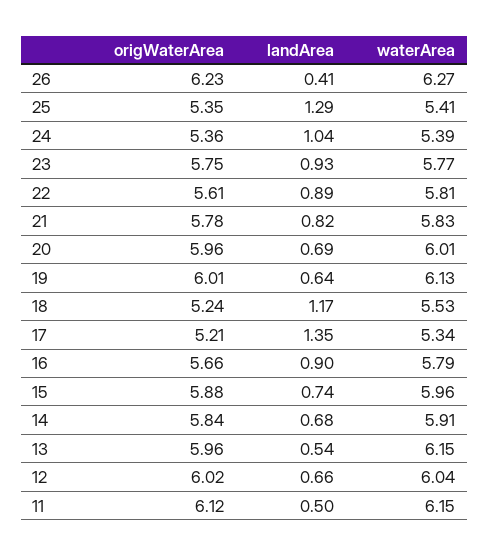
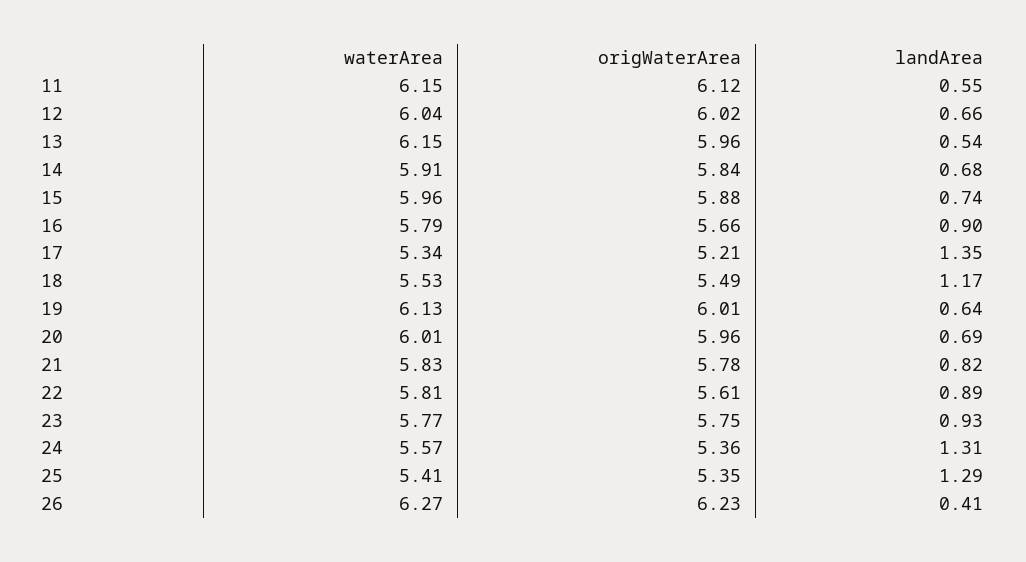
  {
    "origWaterArea": {
      "26": 6.23,
      "25": 5.35,
      "24": 5.36,
      "23": 5.75,
      "22": 5.61,
      "21": 5.78,
      "20": 5.96,
      "19": 6.01,
-     "18": 5.24,
+     "18": 5.49,
      "17": 5.21,
      "16": 5.66,
      "15": 5.88,
      "14": 5.84,
      "13": 5.96,
      "12": 6.02,
      "11": 6.12
    },
    "landArea": {
      "26": 0.41,
      "25": 1.29,
-     "24": 1.04,
+     "24": 1.31,
      "23": 0.93,
      "22": 0.89,
      "21": 0.82,
      "20": 0.69,
      "19": 0.64,
      "18": 1.17,
      "17": 1.35,
      "16": 0.9,
      "15": 0.74,
      "14": 0.68,
      "13": 0.54,
      "12": 0.66,
-     "11": 0.5
+     "11": 0.55
    },
    "waterArea": {
      "26": 6.27,
      "25": 5.41,
-     "24": 5.39,
+     "24": 5.57,
      "23": 5.77,
      "22": 5.81,
      "21": 5.83,
      "20": 6.01,
      "19": 6.13,
      "18": 5.53,
      "17": 5.34,
      "16": 5.79,
      "15": 5.96,
      "14": 5.91,
      "13": 6.15,
      "12": 6.04,
      "11": 6.15
    }
  }

